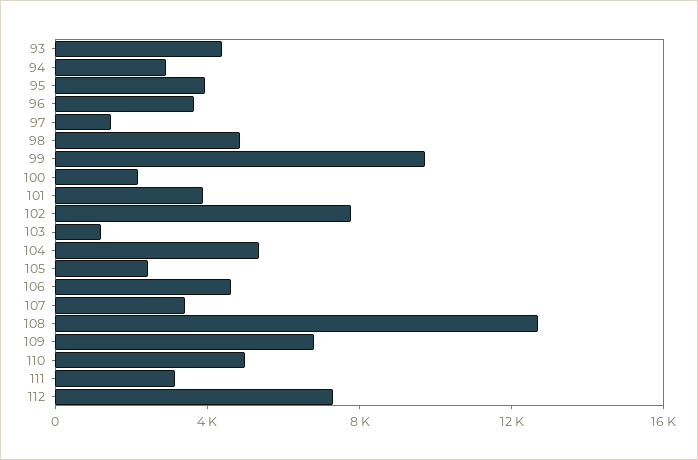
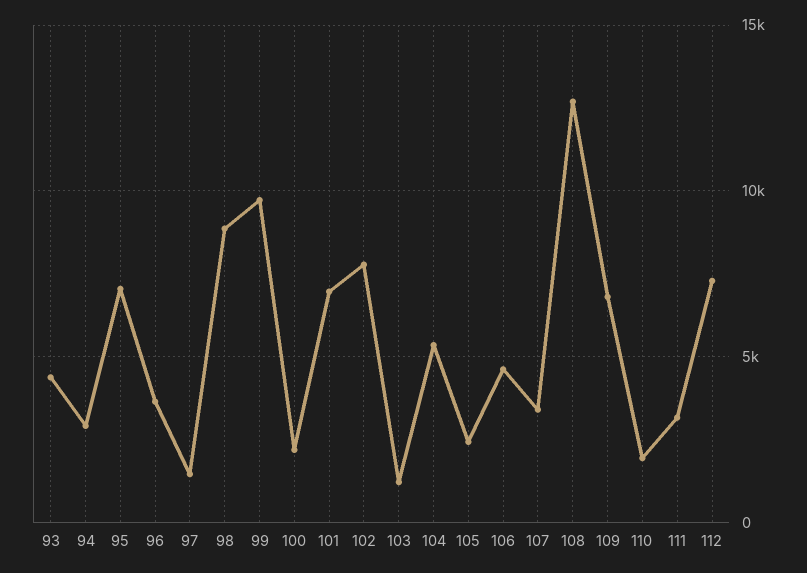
  {
    "93": 4500,
    "94": 3000,
-   "95": 4000,
+   "95": 7000,
    "96": 3500,
    "97": 1500,
-   "98": 5000,
+   "98": 9000,
    "99": 9500,
    "100": 2000,
-   "101": 4000,
+   "101": 7000,
    "102": 8000,
    "103": 1000,
    "104": 5500,
    "105": 2500,
    "106": 4500,
    "107": 3500,
    "108": 12500,
    "109": 7000,
-   "110": 5000,
+   "110": 2000,
    "111": 3000,
    "112": 7500
  }

